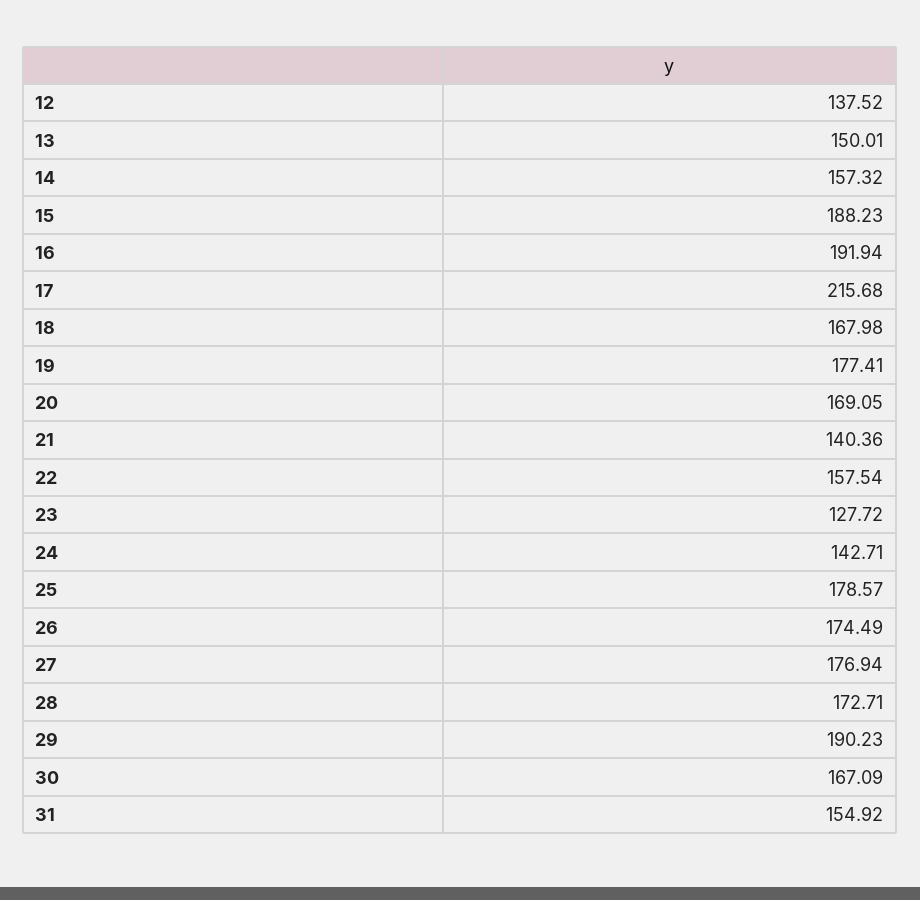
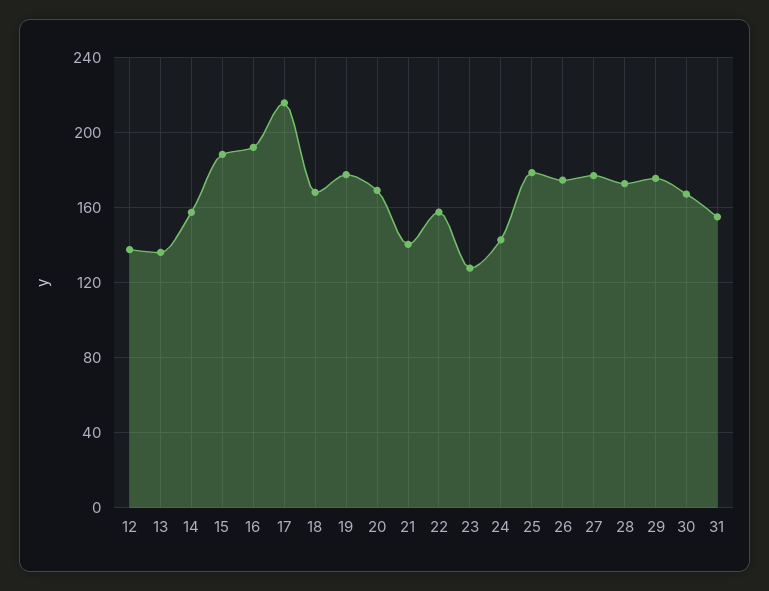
  {
    "12": 137.52,
-   "13": 150.01,
+   "13": 135,
    "14": 157.32,
    "15": 188.23,
    "16": 191.94,
    "17": 215.68,
    "18": 167.98,
    "19": 177.41,
    "20": 169.05,
    "21": 140.36,
    "22": 157.54,
    "23": 127.72,
    "24": 142.71,
    "25": 178.57,
    "26": 174.49,
    "27": 176.94,
    "28": 172.71,
-   "29": 190.23,
+   "29": 175,
    "30": 167.09,
    "31": 154.92
  }

